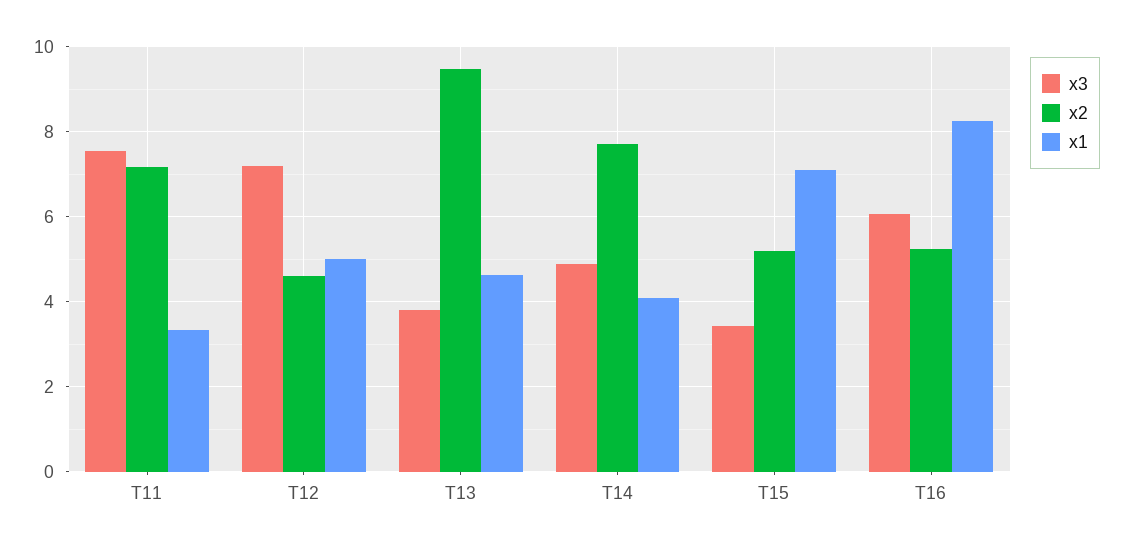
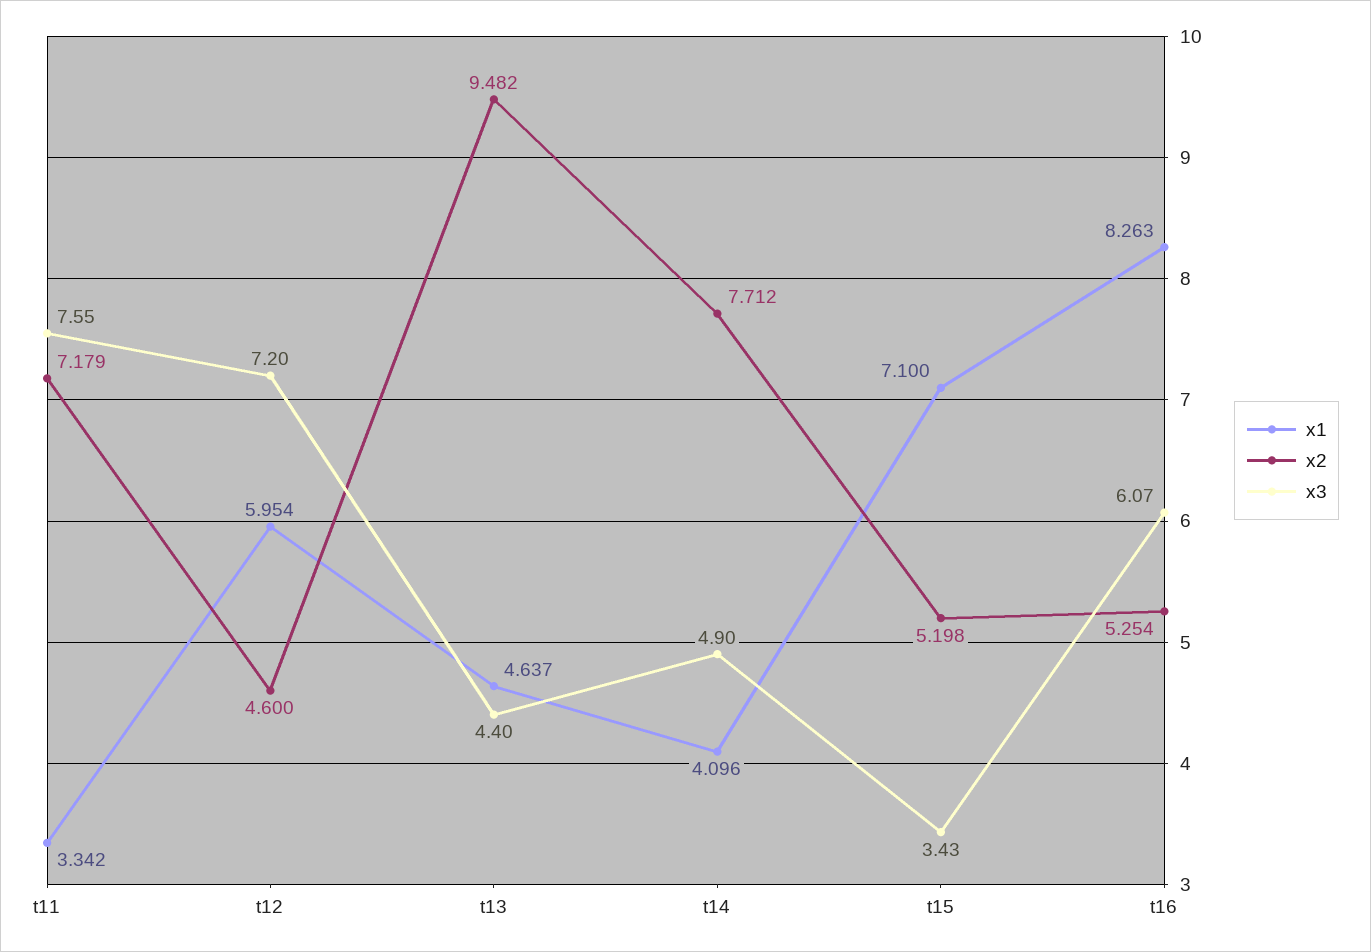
  {
    "x3": {
      "T11": 7.55,
      "T12": 7.2,
-     "T13": 3.8,
+     "T13": 4.4,
      "T14": 4.9,
      "T15": 3.43,
      "T16": 6.07
    },
    "x2": {
      "T11": 7.179,
      "T12": 4.6,
      "T13": 9.482,
      "T14": 7.712,
      "T15": 5.198,
      "T16": 5.254
    },
    "x1": {
      "T11": 3.342,
-     "T12": 5,
+     "T12": 5.954,
      "T13": 4.637,
      "T14": 4.096,
      "T15": 7.1,
      "T16": 8.263
    }
  }

